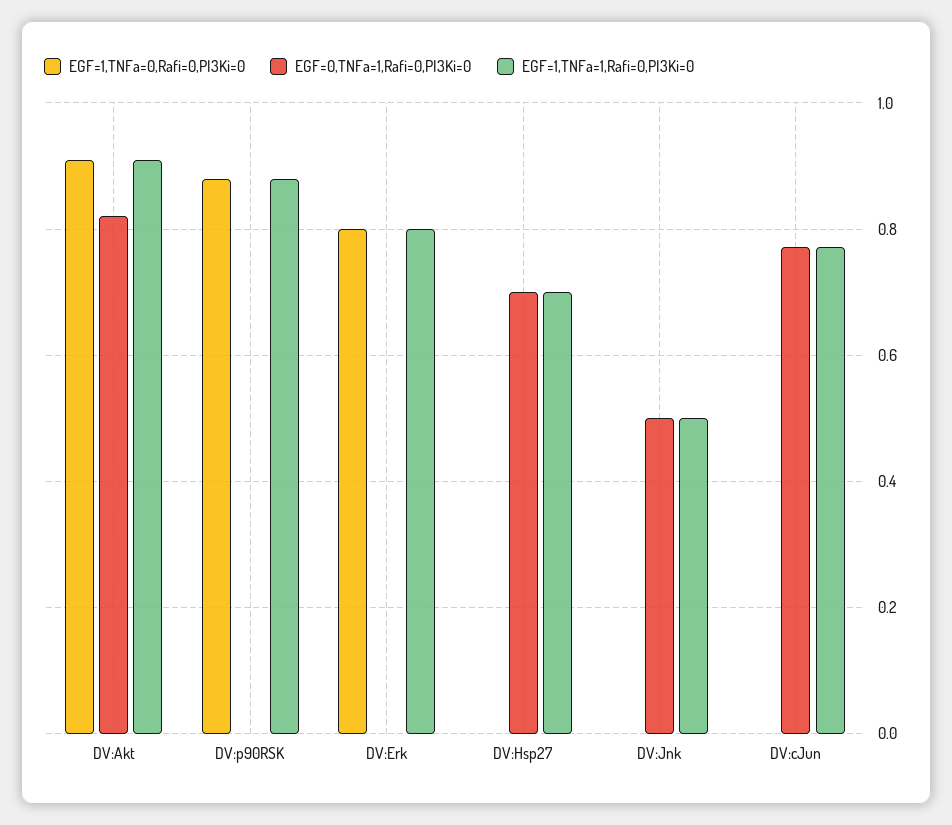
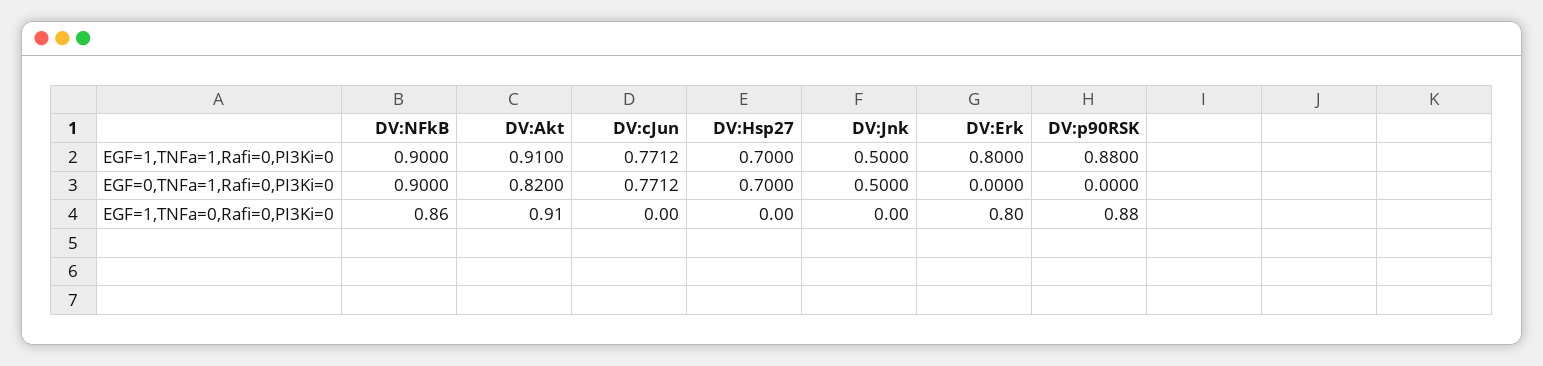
  {
    "EGF=1,TNFa=0,Rafi=0,PI3Ki=0": {
      "DV:Akt": 0.91,
      "DV:p90RSK": 0.88,
      "DV:Erk": 0.8,
      "DV:Hsp27": 0,
      "DV:Jnk": 0,
-     "DV:cJun": 0
+     "DV:cJun": 0,
+     "DV:NFkB": 0.86
    },
    "EGF=0,TNFa=1,Rafi=0,PI3Ki=0": {
      "DV:Akt": 0.82,
      "DV:p90RSK": 0,
      "DV:Erk": 0,
      "DV:Hsp27": 0.7,
      "DV:Jnk": 0.5,
-     "DV:cJun": 0.7712
+     "DV:cJun": 0.7712,
+     "DV:NFkB": 0.9
    },
    "EGF=1,TNFa=1,Rafi=0,PI3Ki=0": {
      "DV:Akt": 0.91,
      "DV:p90RSK": 0.88,
      "DV:Erk": 0.8,
      "DV:Hsp27": 0.7,
      "DV:Jnk": 0.5,
-     "DV:cJun": 0.7712
+     "DV:cJun": 0.7712,
+     "DV:NFkB": 0.9
    }
  }

